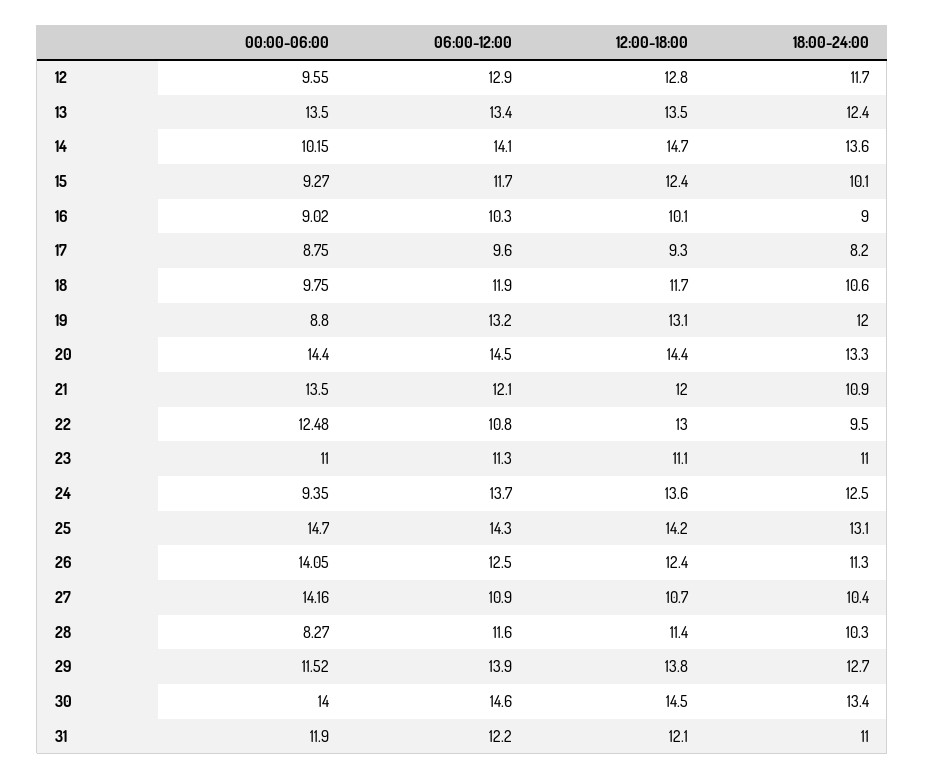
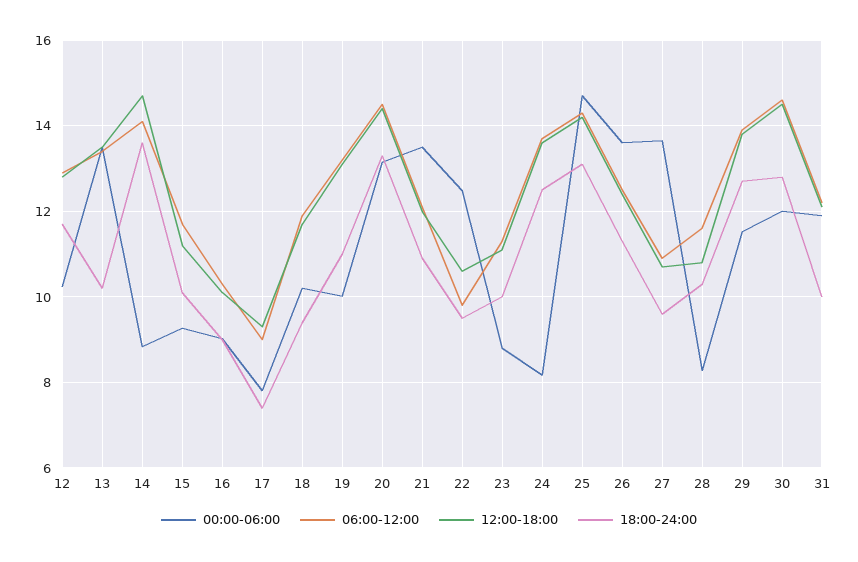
  {
    "00:00-06:00": {
-     "12": 9.55,
+     "12": 10.2,
      "13": 13.5,
-     "14": 10.15,
+     "14": 8.8,
      "15": 9.27,
      "16": 9.02,
-     "17": 8.75,
+     "17": 7.8,
-     "18": 9.75,
+     "18": 10.2,
-     "19": 8.8,
+     "19": 10,
-     "20": 14.4,
+     "20": 13.2,
      "21": 13.5,
      "22": 12.48,
-     "23": 11,
+     "23": 8.8,
-     "24": 9.35,
+     "24": 8.2,
      "25": 14.7,
-     "26": 14.05,
+     "26": 13.6,
-     "27": 14.16,
+     "27": 13.6,
      "28": 8.27,
      "29": 11.52,
-     "30": 14,
+     "30": 12,
      "31": 11.9
    },
    "06:00-12:00": {
      "12": 12.9,
      "13": 13.4,
      "14": 14.1,
      "15": 11.7,
      "16": 10.3,
-     "17": 9.6,
+     "17": 9,
      "18": 11.9,
      "19": 13.2,
      "20": 14.5,
      "21": 12.1,
-     "22": 10.8,
+     "22": 9.8,
      "23": 11.3,
      "24": 13.7,
      "25": 14.3,
      "26": 12.5,
      "27": 10.9,
      "28": 11.6,
      "29": 13.9,
      "30": 14.6,
      "31": 12.2
    },
    "12:00-18:00": {
      "12": 12.8,
      "13": 13.5,
      "14": 14.7,
-     "15": 12.4,
+     "15": 11.2,
      "16": 10.1,
      "17": 9.3,
      "18": 11.7,
      "19": 13.1,
      "20": 14.4,
      "21": 12,
-     "22": 13,
+     "22": 10.6,
      "23": 11.1,
      "24": 13.6,
      "25": 14.2,
      "26": 12.4,
      "27": 10.7,
-     "28": 11.4,
+     "28": 10.8,
      "29": 13.8,
      "30": 14.5,
      "31": 12.1
    },
    "18:00-24:00": {
      "12": 11.7,
-     "13": 12.4,
+     "13": 10.2,
      "14": 13.6,
      "15": 10.1,
      "16": 9,
-     "17": 8.2,
+     "17": 7.4,
-     "18": 10.6,
+     "18": 9.4,
-     "19": 12,
+     "19": 11,
      "20": 13.3,
      "21": 10.9,
      "22": 9.5,
-     "23": 11,
+     "23": 10,
      "24": 12.5,
      "25": 13.1,
      "26": 11.3,
-     "27": 10.4,
+     "27": 9.6,
      "28": 10.3,
      "29": 12.7,
-     "30": 13.4,
+     "30": 12.8,
-     "31": 11
+     "31": 10
    }
  }

